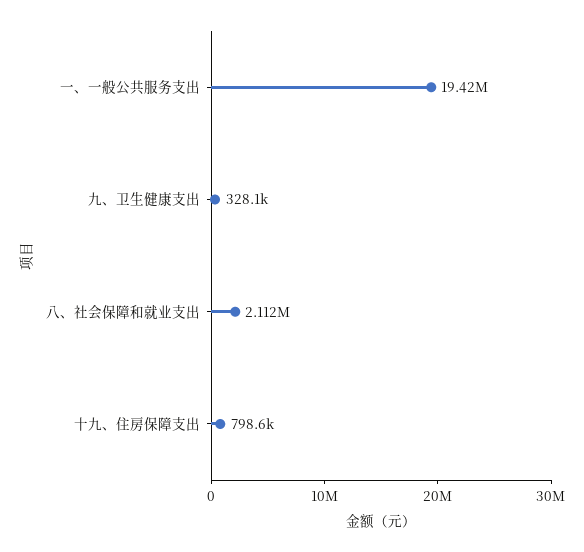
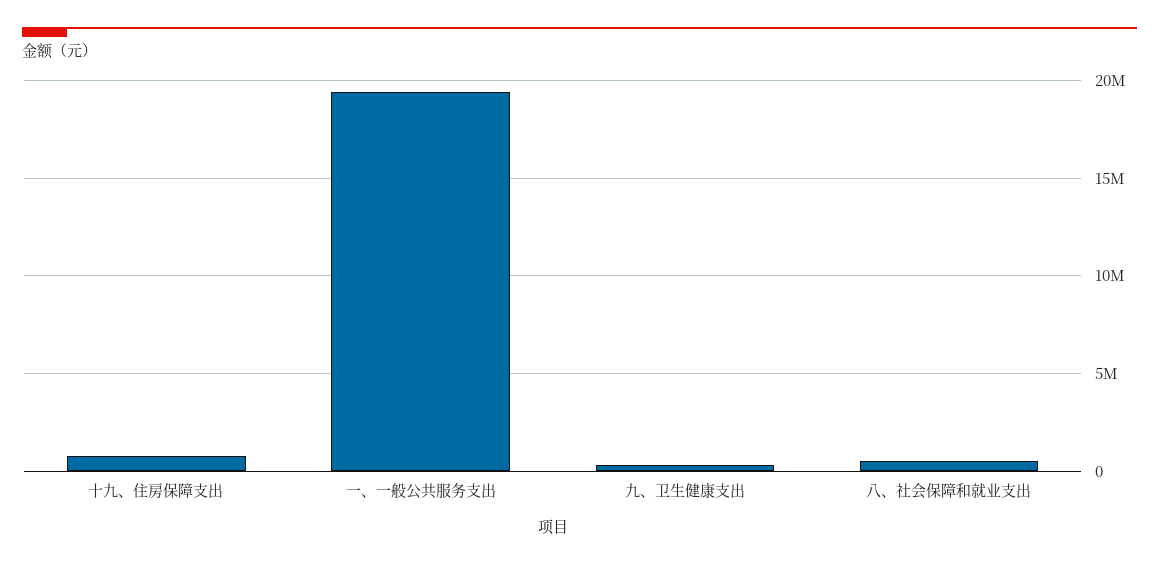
  {
    "一、一般公共服务支出": 19420000,
    "九、卫生健康支出": 328100,
-   "八、社会保障和就业支出": 2112000,
+   "八、社会保障和就业支出": 500000,
    "十九、住房保障支出": 798600
  }

